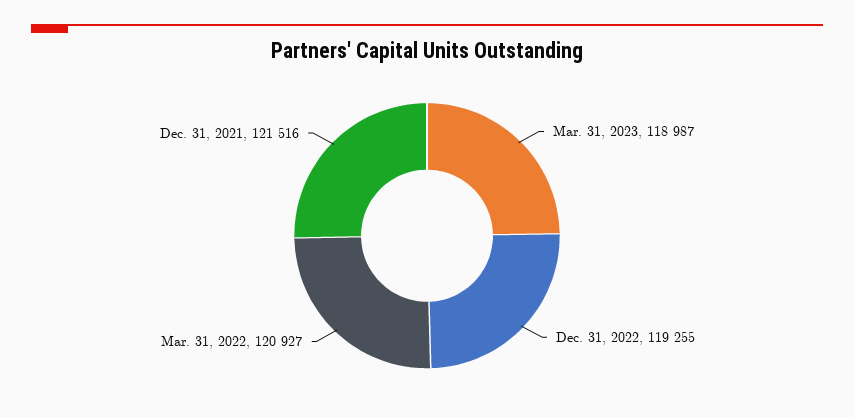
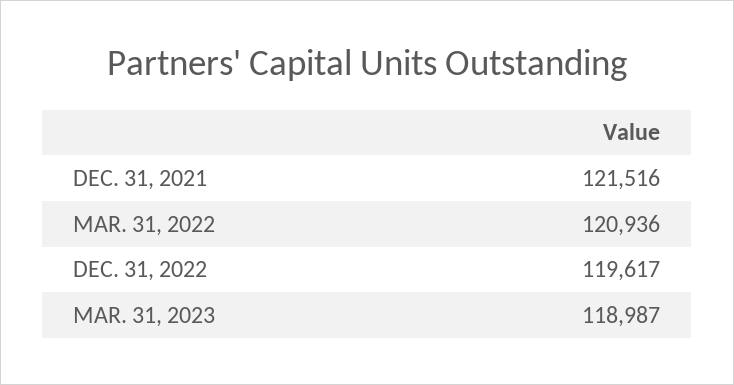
  {
    "Mar. 31, 2023": 118987,
-   "Dec. 31, 2022": 119255,
+   "Dec. 31, 2022": 119617,
-   "Mar. 31, 2022": 120927,
+   "Mar. 31, 2022": 120936,
    "Dec. 31, 2021": 121516
  }

